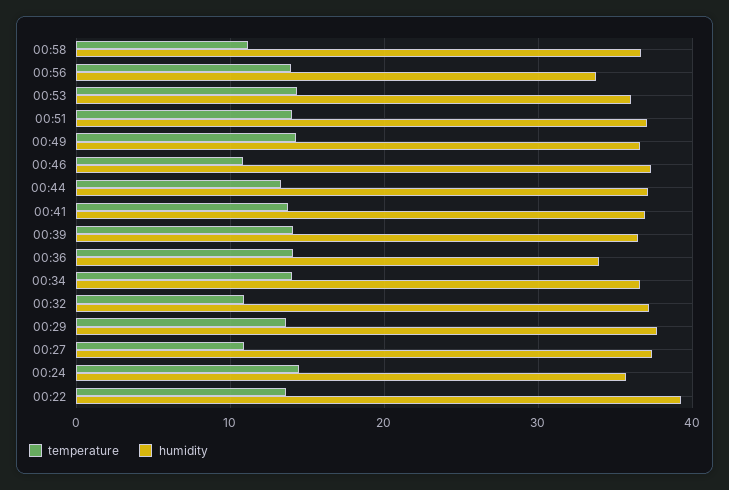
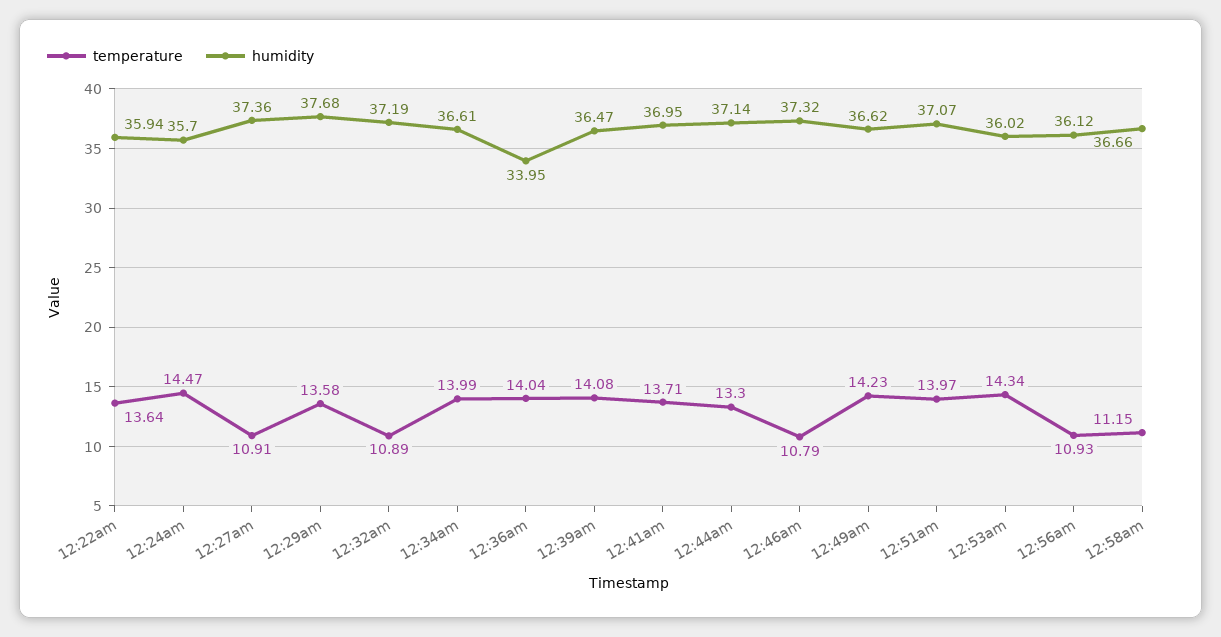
  {
    "temperature": {
      "00:58": 11.15,
-     "00:56": 14,
+     "00:56": 10.93,
      "00:53": 14.34,
      "00:51": 13.97,
      "00:49": 14.23,
      "00:46": 10.79,
      "00:44": 13.3,
      "00:41": 13.71,
      "00:39": 14.08,
      "00:36": 14.04,
      "00:34": 13.99,
      "00:32": 10.89,
      "00:29": 13.58,
      "00:27": 10.91,
      "00:24": 14.47,
      "00:22": 13.64
    },
    "humidity": {
      "00:58": 36.66,
-     "00:56": 34,
+     "00:56": 36.12,
      "00:53": 36.02,
      "00:51": 37.07,
      "00:49": 36.62,
      "00:46": 37.32,
      "00:44": 37.14,
      "00:41": 36.95,
      "00:39": 36.47,
      "00:36": 33.95,
      "00:34": 36.61,
      "00:32": 37.19,
      "00:29": 37.68,
      "00:27": 37.36,
      "00:24": 35.7,
-     "00:22": 39
+     "00:22": 35.94
    }
  }

